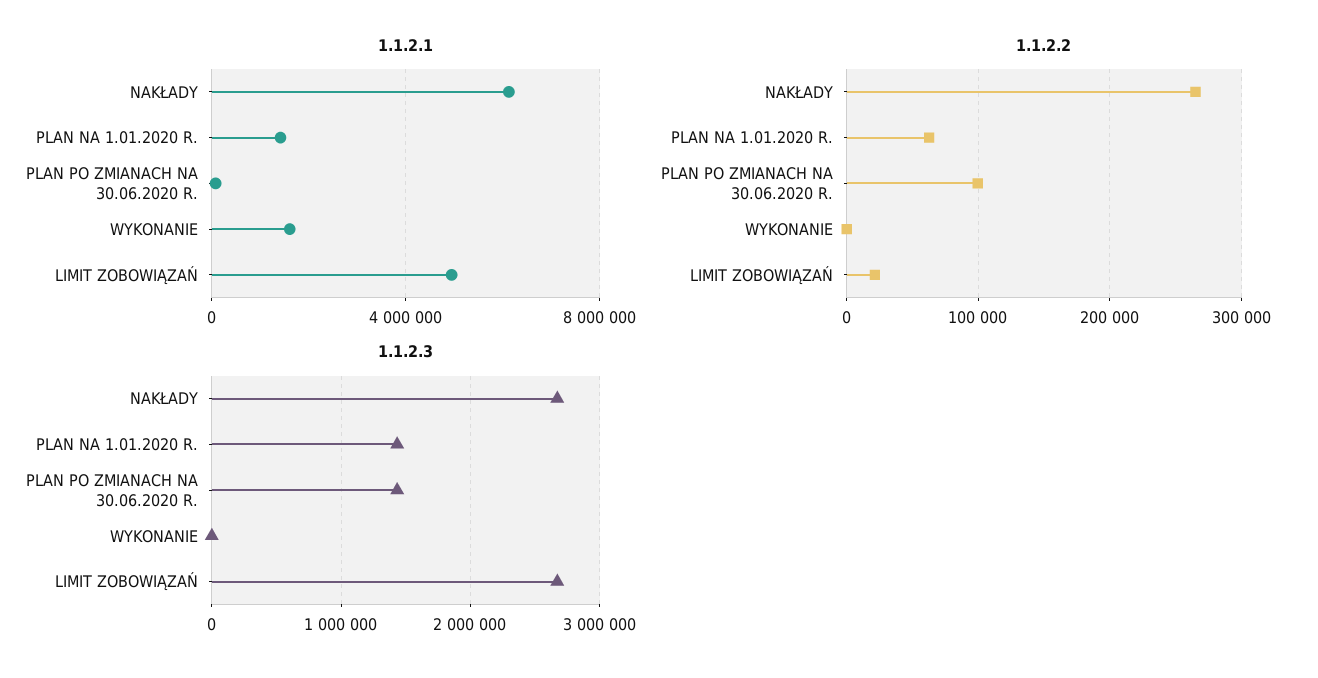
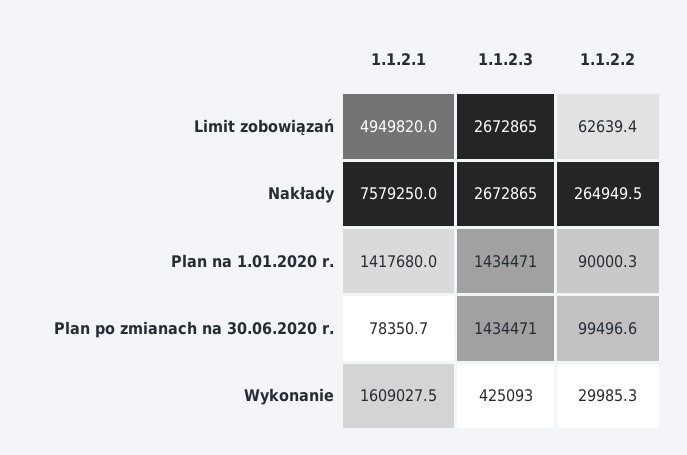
  {
    "1.1.2.1": {
-     "NAKŁADY": 6000000,
+     "NAKŁADY": 7579250,
      "PLAN NA 1.01.2020 R.": 1417680,
      "PLAN PO ZMIANACH NA 30.06.2020 R.": 78350.7,
      "WYKONANIE": 1609027.5,
      "LIMIT ZOBOWIĄZAŃ": 4949820
    },
    "1.1.2.2": {
      "NAKŁADY": 264949.5,
-     "PLAN NA 1.01.2020 R.": 60000,
+     "PLAN NA 1.01.2020 R.": 90000.3,
      "PLAN PO ZMIANACH NA 30.06.2020 R.": 99496.6,
-     "WYKONANIE": 0,
+     "WYKONANIE": 29985.3,
-     "LIMIT ZOBOWIĄZAŃ": 20000
+     "LIMIT ZOBOWIĄZAŃ": 62639.4
    },
    "1.1.2.3": {
      "NAKŁADY": 2672865,
      "PLAN NA 1.01.2020 R.": 1434471,
      "PLAN PO ZMIANACH NA 30.06.2020 R.": 1434471,
-     "WYKONANIE": 0,
+     "WYKONANIE": 425093,
      "LIMIT ZOBOWIĄZAŃ": 2672865
    }
  }

